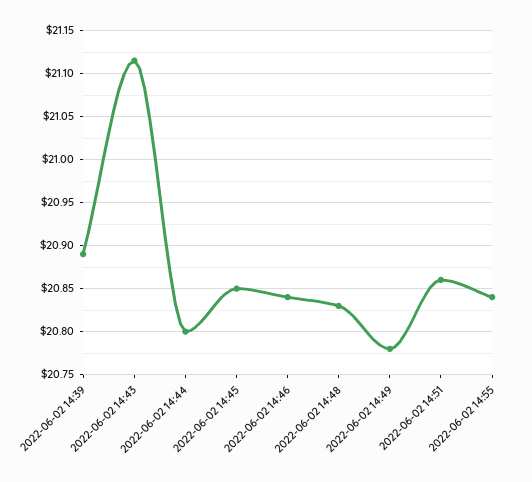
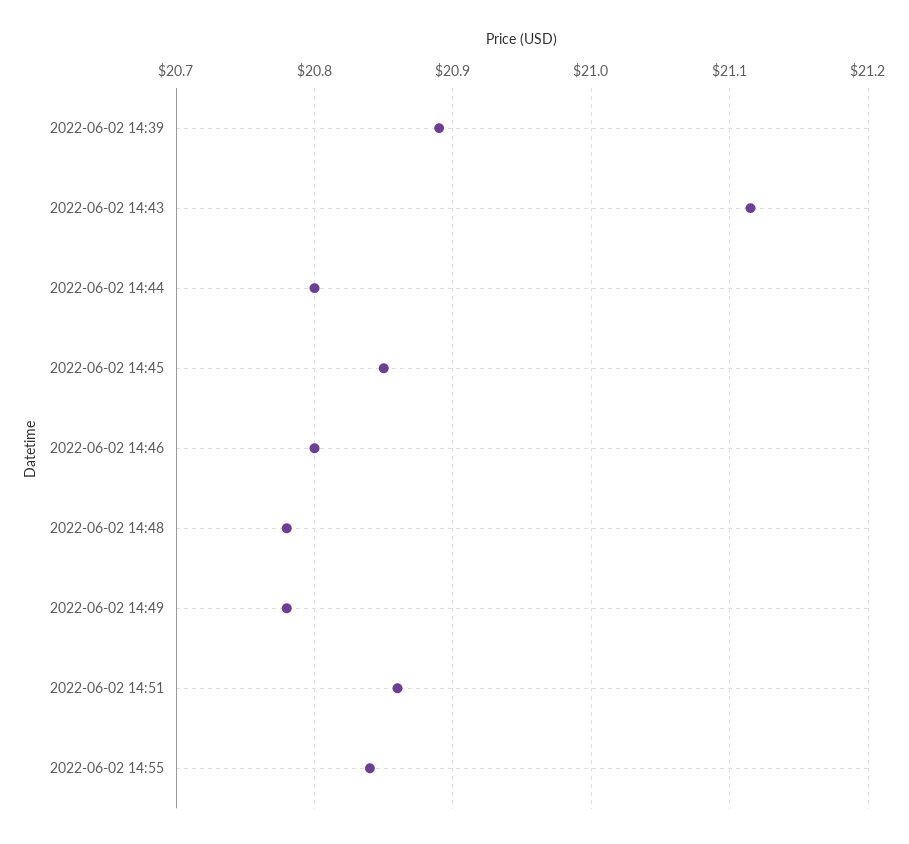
  {
    "2022-06-02 14:39": 20.89,
    "2022-06-02 14:43": 21.12,
    "2022-06-02 14:44": 20.8,
    "2022-06-02 14:45": 20.85,
-   "2022-06-02 14:46": 20.84,
+   "2022-06-02 14:46": 20.8,
-   "2022-06-02 14:48": 20.83,
+   "2022-06-02 14:48": 20.78,
    "2022-06-02 14:49": 20.78,
    "2022-06-02 14:51": 20.86,
    "2022-06-02 14:55": 20.84
  }

